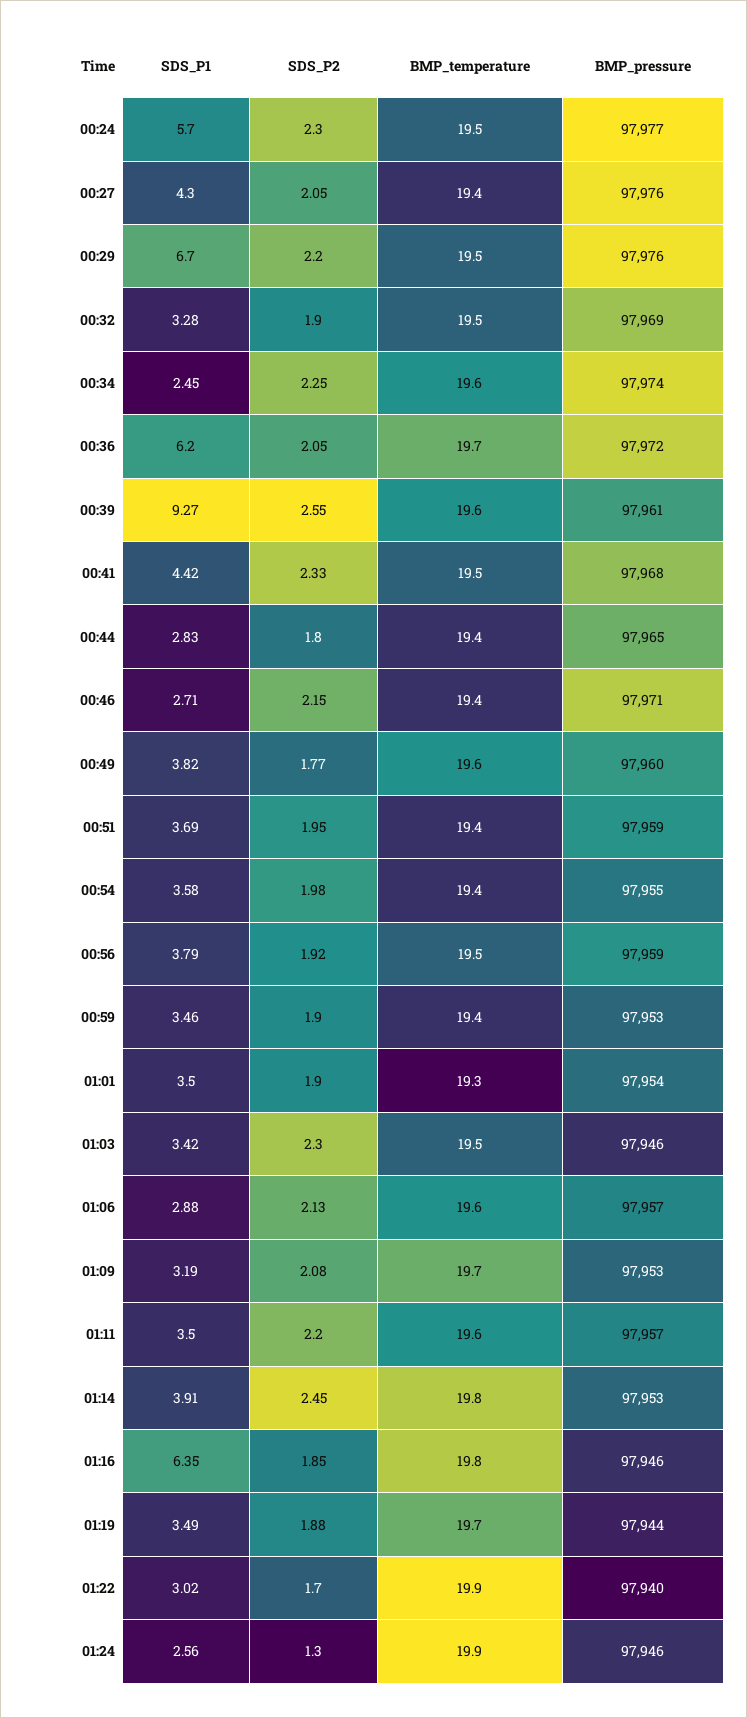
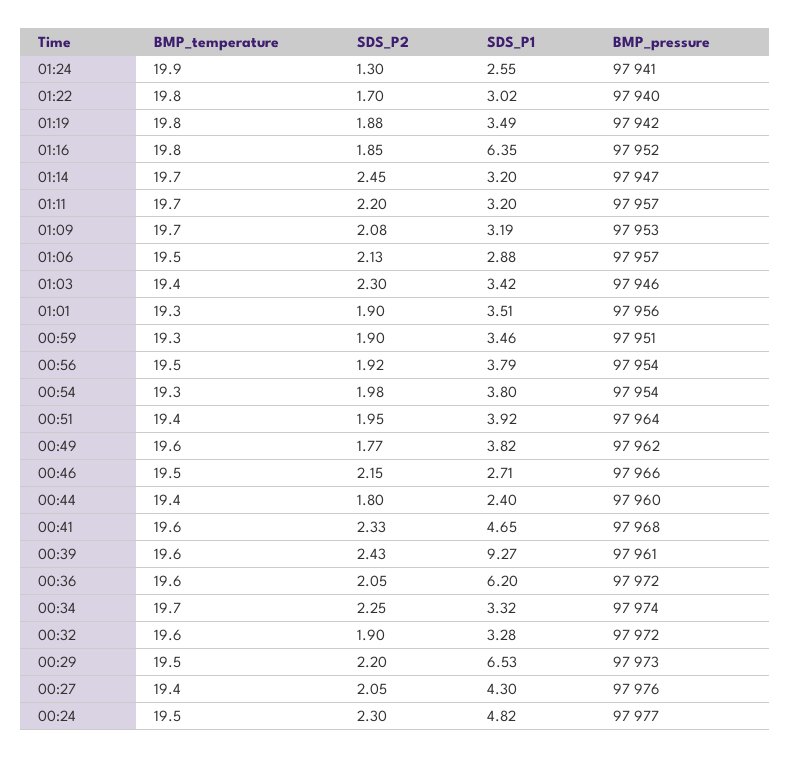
  {
    "SDS_P1": {
-     "00:24": 5.7,
+     "00:24": 4.82,
      "00:27": 4.3,
-     "00:29": 6.7,
+     "00:29": 6.53,
      "00:32": 3.28,
-     "00:34": 2.45,
+     "00:34": 3.32,
      "00:36": 6.2,
      "00:39": 9.27,
-     "00:41": 4.42,
+     "00:41": 4.65,
-     "00:44": 2.83,
+     "00:44": 2.4,
      "00:46": 2.71,
      "00:49": 3.82,
-     "00:51": 3.69,
+     "00:51": 3.92,
-     "00:54": 3.58,
+     "00:54": 3.8,
      "00:56": 3.79,
      "00:59": 3.46,
-     "01:01": 3.5,
+     "01:01": 3.51,
      "01:03": 3.42,
      "01:06": 2.88,
      "01:09": 3.19,
-     "01:11": 3.5,
+     "01:11": 3.2,
-     "01:14": 3.91,
+     "01:14": 3.2,
      "01:16": 6.35,
      "01:19": 3.49,
      "01:22": 3.02,
-     "01:24": 2.56
+     "01:24": 2.55
    },
    "SDS_P2": {
      "00:24": 2.3,
      "00:27": 2.05,
      "00:29": 2.2,
      "00:32": 1.9,
      "00:34": 2.25,
      "00:36": 2.05,
-     "00:39": 2.55,
+     "00:39": 2.43,
      "00:41": 2.33,
      "00:44": 1.8,
      "00:46": 2.15,
      "00:49": 1.77,
      "00:51": 1.95,
      "00:54": 1.98,
      "00:56": 1.92,
      "00:59": 1.9,
      "01:01": 1.9,
      "01:03": 2.3,
      "01:06": 2.13,
      "01:09": 2.08,
      "01:11": 2.2,
      "01:14": 2.45,
      "01:16": 1.85,
      "01:19": 1.88,
      "01:22": 1.7,
      "01:24": 1.3
    },
    "BMP_temperature": {
      "00:24": 19.5,
      "00:27": 19.4,
      "00:29": 19.5,
-     "00:32": 19.5,
+     "00:32": 19.6,
-     "00:34": 19.6,
+     "00:34": 19.7,
-     "00:36": 19.7,
+     "00:36": 19.6,
      "00:39": 19.6,
-     "00:41": 19.5,
+     "00:41": 19.6,
      "00:44": 19.4,
-     "00:46": 19.4,
+     "00:46": 19.5,
      "00:49": 19.6,
      "00:51": 19.4,
-     "00:54": 19.4,
+     "00:54": 19.3,
      "00:56": 19.5,
-     "00:59": 19.4,
+     "00:59": 19.3,
      "01:01": 19.3,
-     "01:03": 19.5,
+     "01:03": 19.4,
-     "01:06": 19.6,
+     "01:06": 19.5,
      "01:09": 19.7,
-     "01:11": 19.6,
+     "01:11": 19.7,
-     "01:14": 19.8,
+     "01:14": 19.7,
      "01:16": 19.8,
-     "01:19": 19.7,
+     "01:19": 19.8,
-     "01:22": 19.9,
+     "01:22": 19.8,
      "01:24": 19.9
    },
    "BMP_pressure": {
      "00:24": 97977,
      "00:27": 97976,
-     "00:29": 97976,
+     "00:29": 97973,
-     "00:32": 97969,
+     "00:32": 97972,
      "00:34": 97974,
      "00:36": 97972,
      "00:39": 97961,
      "00:41": 97968,
-     "00:44": 97965,
+     "00:44": 97960,
-     "00:46": 97971,
+     "00:46": 97966,
-     "00:49": 97960,
+     "00:49": 97962,
-     "00:51": 97959,
+     "00:51": 97964,
-     "00:54": 97955,
+     "00:54": 97954,
-     "00:56": 97959,
+     "00:56": 97954,
-     "00:59": 97953,
+     "00:59": 97951,
-     "01:01": 97954,
+     "01:01": 97956,
      "01:03": 97946,
      "01:06": 97957,
      "01:09": 97953,
      "01:11": 97957,
-     "01:14": 97953,
+     "01:14": 97947,
-     "01:16": 97946,
+     "01:16": 97952,
-     "01:19": 97944,
+     "01:19": 97942,
      "01:22": 97940,
-     "01:24": 97946
+     "01:24": 97941
    }
  }

